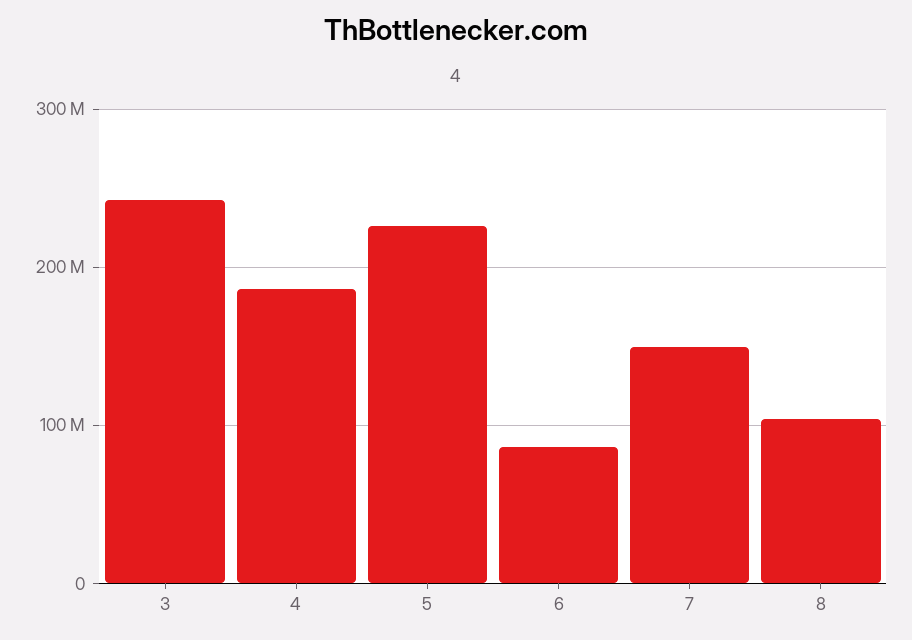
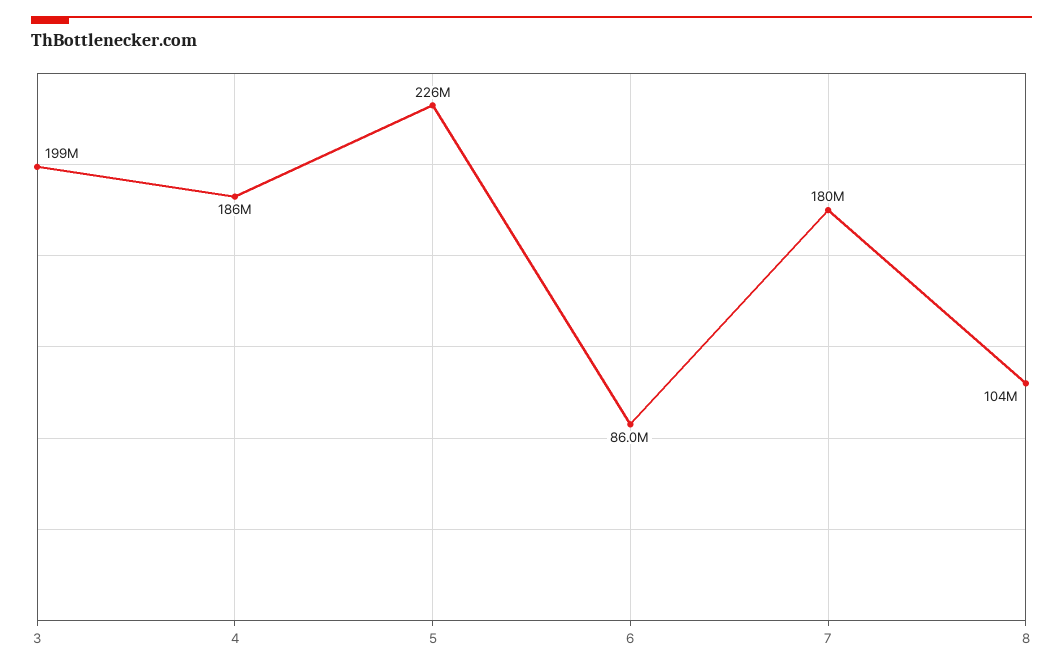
  {
-   "3": 240000000,
+   "3": 199000000,
    "4": 186000000,
    "5": 226000000,
    "6": 86000000,
-   "7": 150000000,
+   "7": 180000000,
    "8": 104000000
  }

